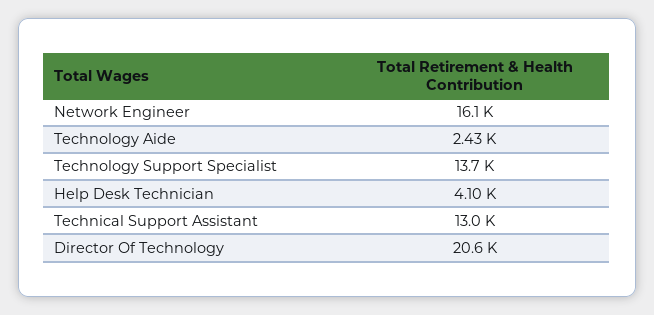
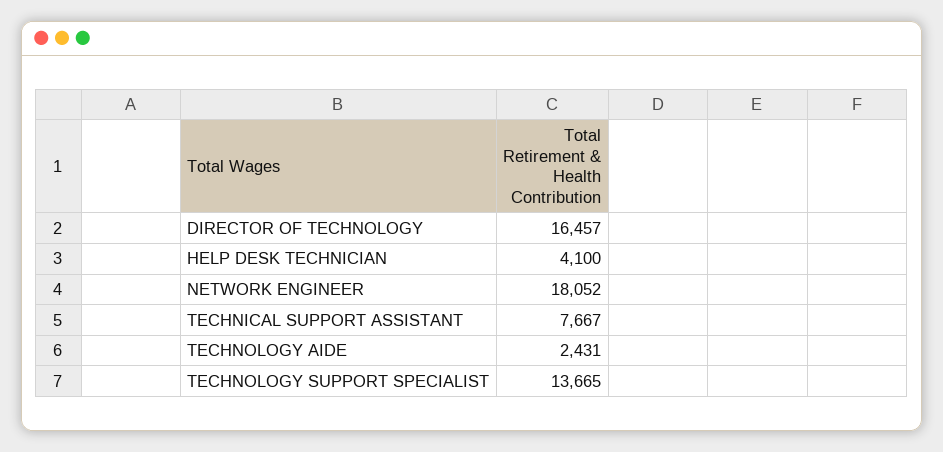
  {
-   "Network Engineer": 16100,
+   "Network Engineer": 18052,
    "Technology Aide": 2431,
    "Technology Support Specialist": 13665,
    "Help Desk Technician": 4100,
-   "Technical Support Assistant": 13000,
+   "Technical Support Assistant": 7667,
-   "Director Of Technology": 20600
+   "Director Of Technology": 16457
  }

